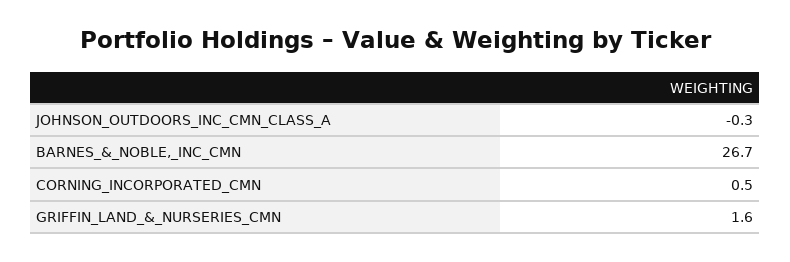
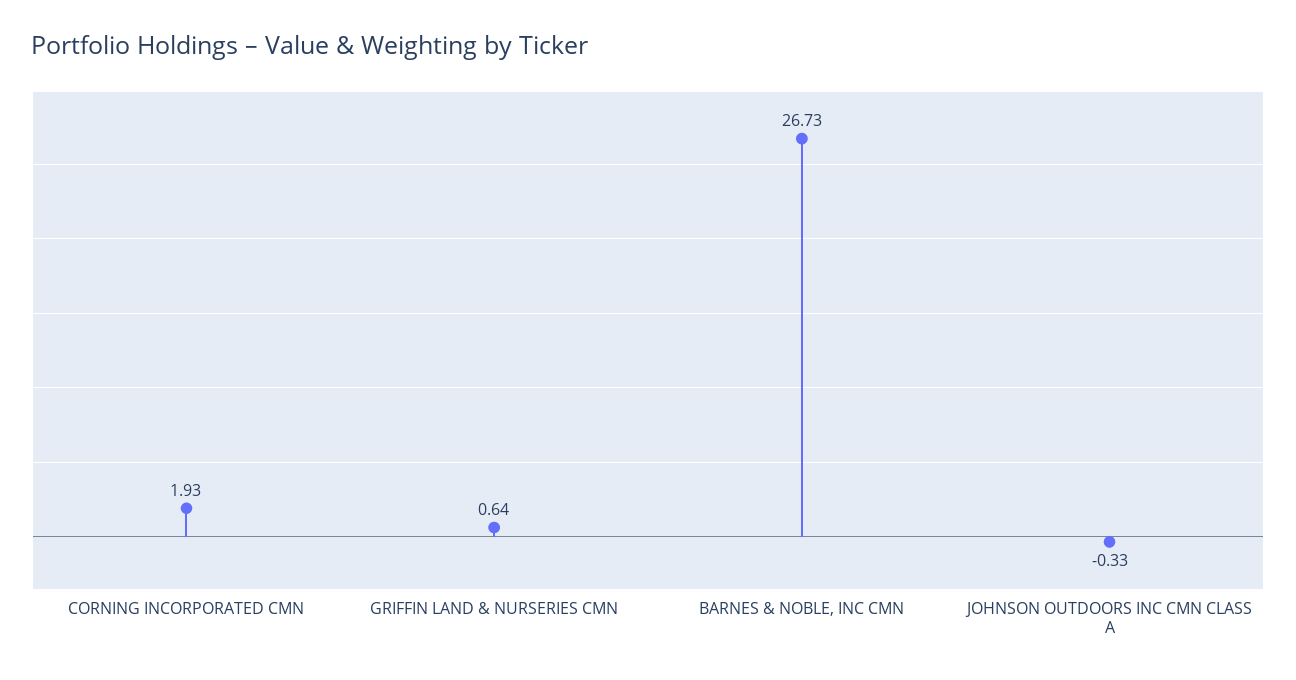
  {
    "JOHNSON_OUTDOORS_INC_CMN_CLASS_A": -0.33,
    "BARNES_&_NOBLE,_INC_CMN": 26.73,
-   "CORNING_INCORPORATED_CMN": 0.5,
+   "CORNING_INCORPORATED_CMN": 1.93,
-   "GRIFFIN_LAND_&_NURSERIES_CMN": 1.6
+   "GRIFFIN_LAND_&_NURSERIES_CMN": 0.64
  }

